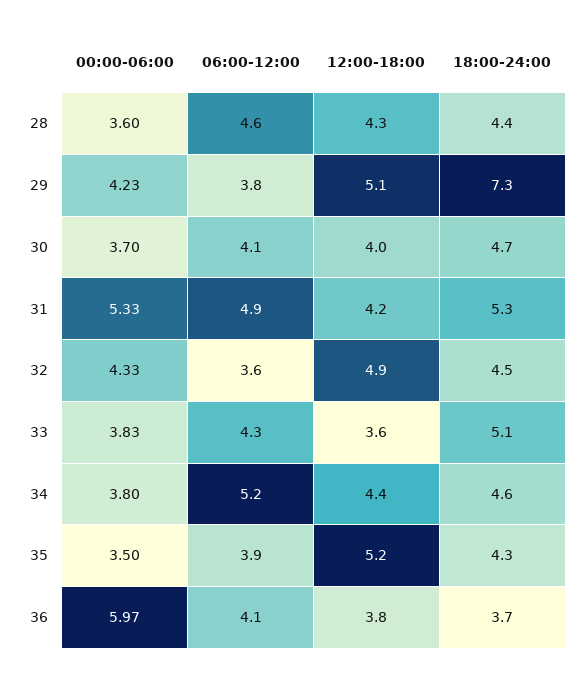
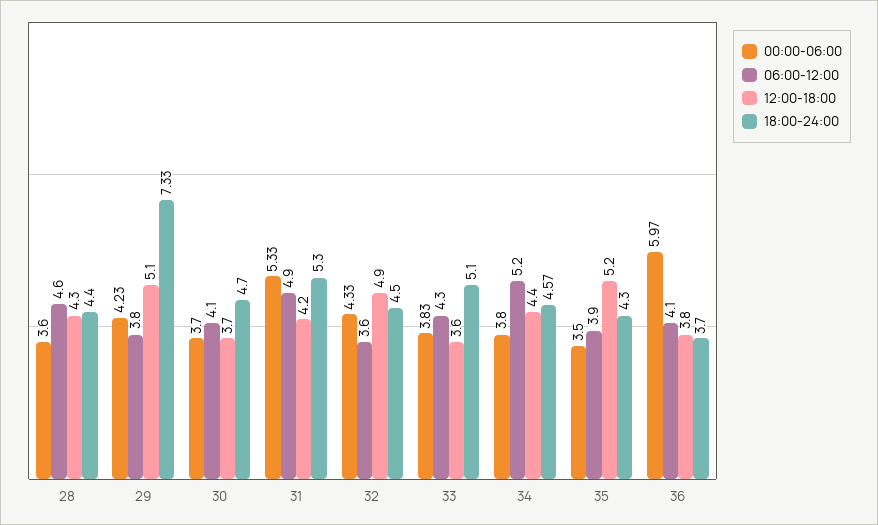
  {
    "00:00-06:00": {
      "28": 3.6,
      "29": 4.23,
      "30": 3.7,
      "31": 5.33,
      "32": 4.33,
      "33": 3.83,
      "34": 3.8,
      "35": 3.5,
      "36": 5.97
    },
    "06:00-12:00": {
      "28": 4.6,
      "29": 3.8,
      "30": 4.1,
      "31": 4.9,
      "32": 3.6,
      "33": 4.3,
      "34": 5.2,
      "35": 3.9,
      "36": 4.1
    },
    "12:00-18:00": {
      "28": 4.3,
      "29": 5.1,
-     "30": 4,
+     "30": 3.7,
      "31": 4.2,
      "32": 4.9,
      "33": 3.6,
      "34": 4.4,
      "35": 5.2,
      "36": 3.8
    },
    "18:00-24:00": {
      "28": 4.4,
      "29": 7.33,
      "30": 4.7,
      "31": 5.3,
      "32": 4.5,
      "33": 5.1,
      "34": 4.57,
      "35": 4.3,
      "36": 3.7
    }
  }

